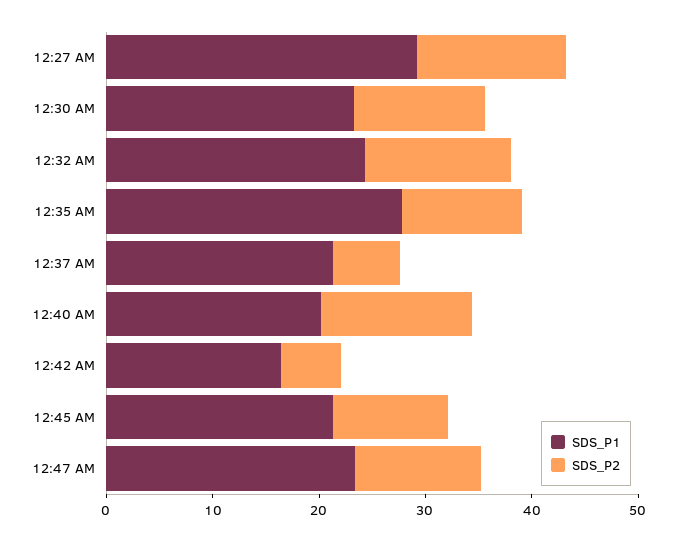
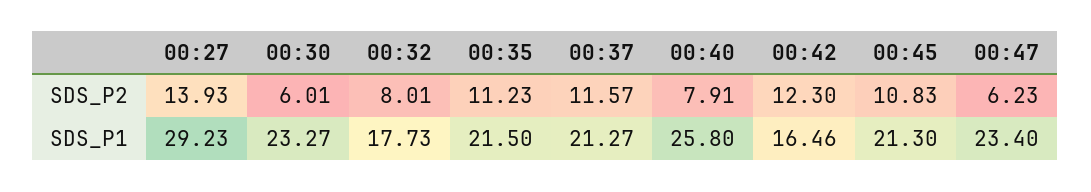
  {
    "SDS_P1": {
      "12:27 AM": 29.23,
      "12:30 AM": 23.27,
-     "12:32 AM": 24,
+     "12:32 AM": 17.73,
-     "12:35 AM": 28,
+     "12:35 AM": 21.5,
      "12:37 AM": 21.27,
-     "12:40 AM": 20,
+     "12:40 AM": 25.8,
      "12:42 AM": 16.46,
      "12:45 AM": 21.3,
      "12:47 AM": 23.4
    },
    "SDS_P2": {
      "12:27 AM": 13.93,
-     "12:30 AM": 12,
+     "12:30 AM": 6.01,
-     "12:32 AM": 14,
+     "12:32 AM": 8.01,
      "12:35 AM": 11.23,
-     "12:37 AM": 6,
+     "12:37 AM": 11.57,
-     "12:40 AM": 14,
+     "12:40 AM": 7.91,
-     "12:42 AM": 6,
+     "12:42 AM": 12.3,
      "12:45 AM": 10.83,
-     "12:47 AM": 12
+     "12:47 AM": 6.23
    }
  }

